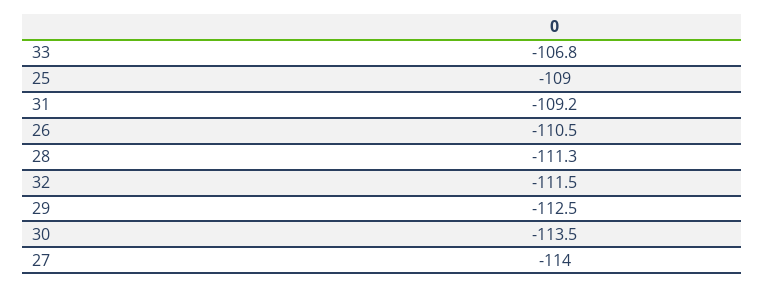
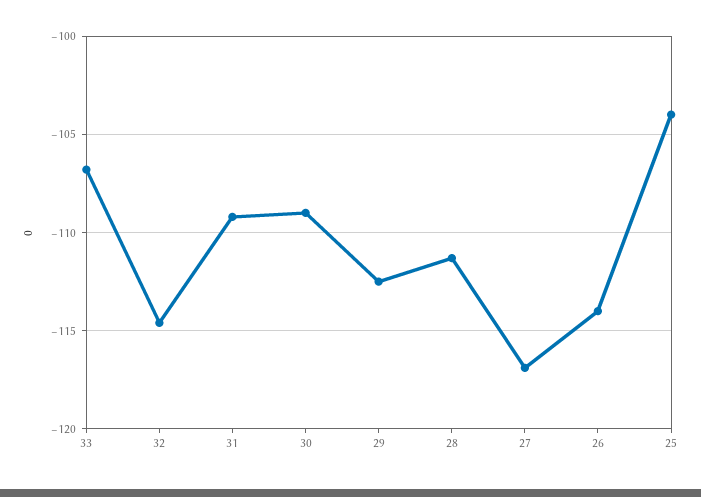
  {
    "33": -106.8,
-   "25": -109,
+   "25": -104,
    "31": -109.2,
-   "26": -110.5,
+   "26": -114,
    "28": -111.3,
-   "32": -111.5,
+   "32": -114.5,
    "29": -112.5,
-   "30": -113.5,
+   "30": -109,
-   "27": -114
+   "27": -117
  }

